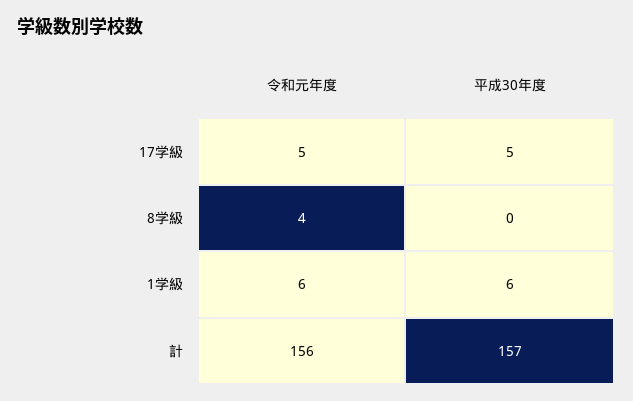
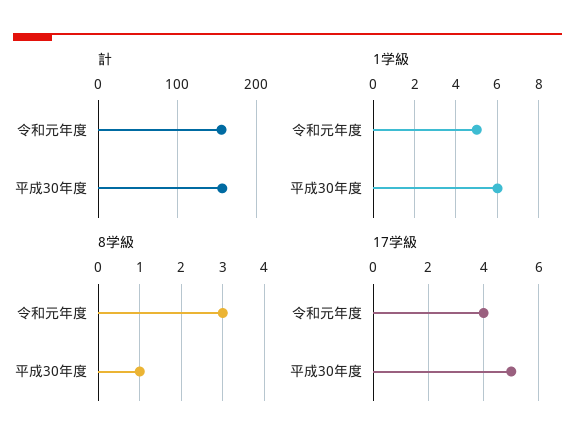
  {
    "17学級": {
-     "令和元年度": 5,
+     "令和元年度": 4,
      "平成30年度": 5
    },
    "8学級": {
-     "令和元年度": 4,
+     "令和元年度": 3,
-     "平成30年度": 0
+     "平成30年度": 1
    },
    "1学級": {
-     "令和元年度": 6,
+     "令和元年度": 5,
      "平成30年度": 6
    },
    "計": {
      "令和元年度": 156,
      "平成30年度": 157
    }
  }

